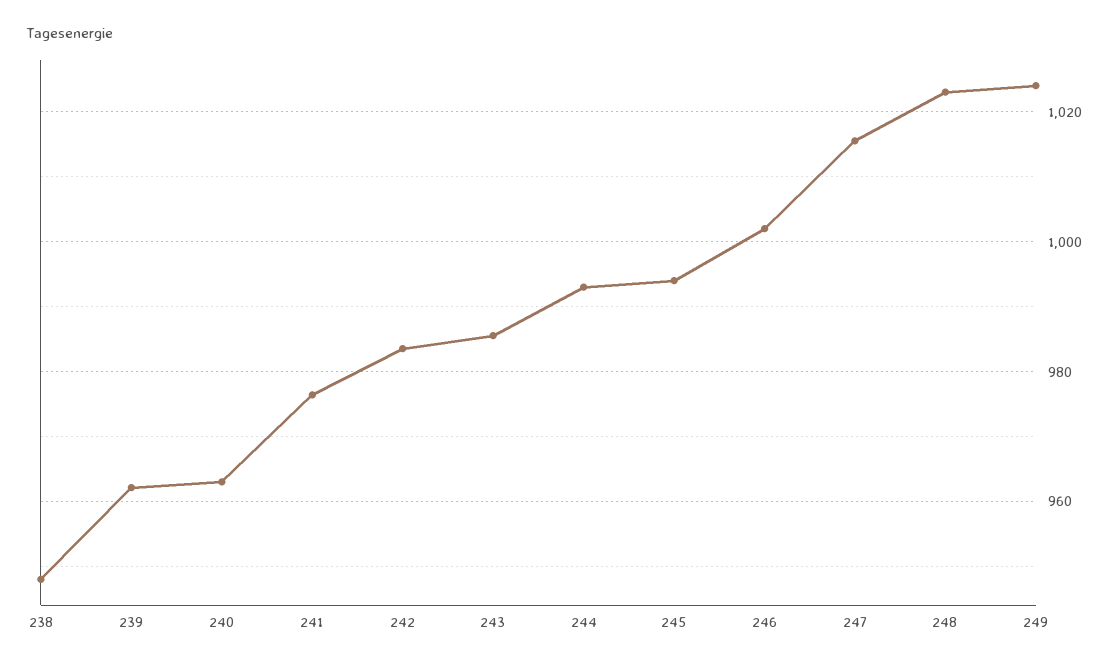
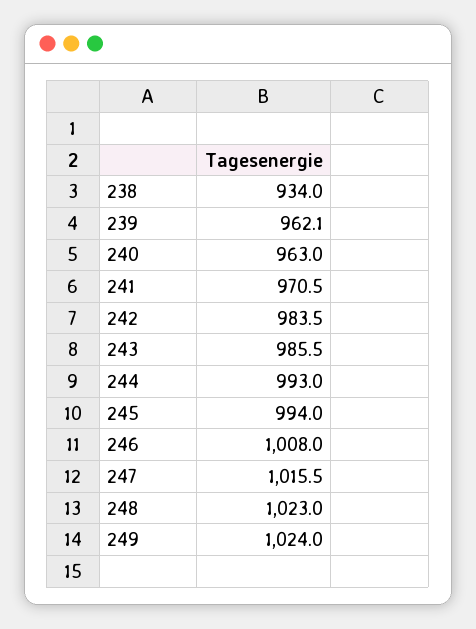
  {
-   "238": 948,
+   "238": 934,
    "239": 962.1,
    "240": 963,
-   "241": 976,
+   "241": 970.5,
    "242": 983.5,
    "243": 985.5,
    "244": 993,
    "245": 994,
-   "246": 1002,
+   "246": 1008,
    "247": 1015.5,
    "248": 1023,
    "249": 1024
  }

